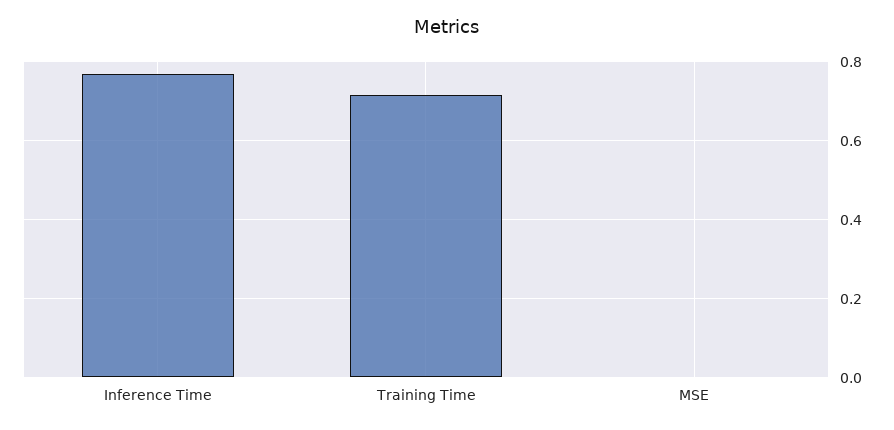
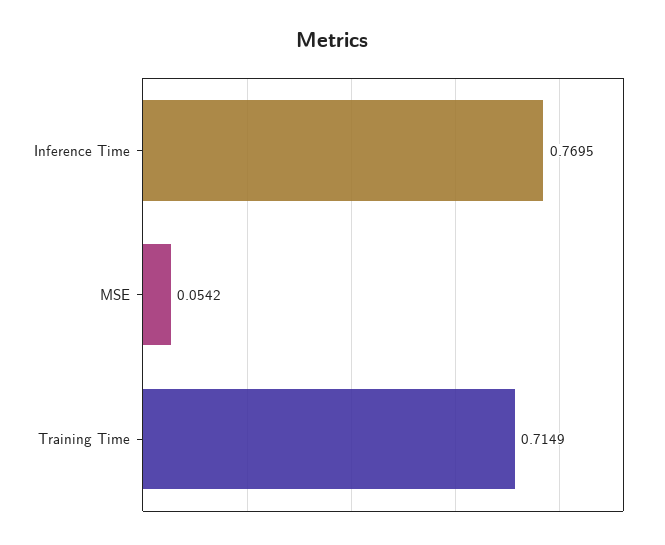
  {
    "Inference Time": 0.7695,
    "Training Time": 0.7149,
-   "MSE": 0
+   "MSE": 0.0542
  }

